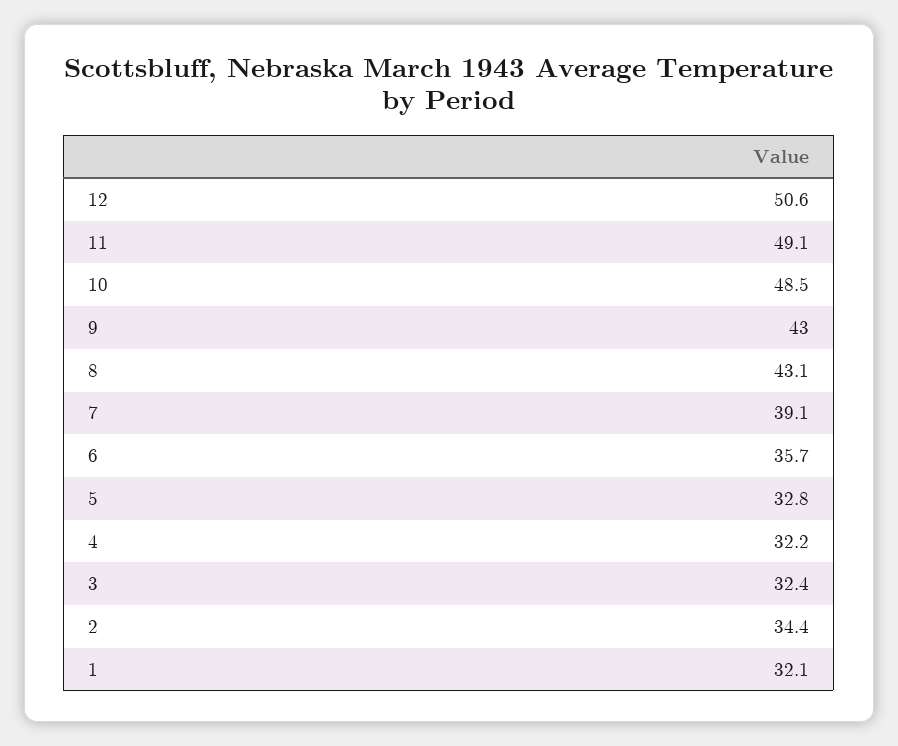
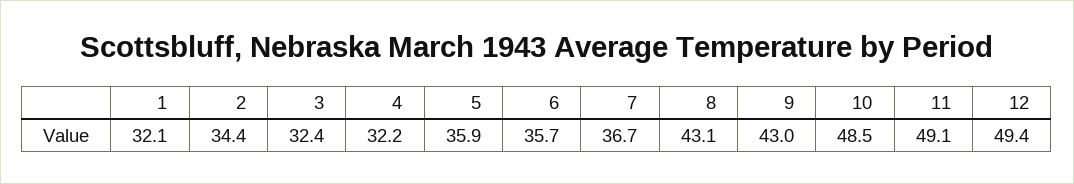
  {
-   "12": 50.6,
+   "12": 49.4,
    "11": 49.1,
    "10": 48.5,
    "9": 43,
    "8": 43.1,
-   "7": 39.1,
+   "7": 36.7,
    "6": 35.7,
-   "5": 32.8,
+   "5": 35.9,
    "4": 32.2,
    "3": 32.4,
    "2": 34.4,
    "1": 32.1
  }

